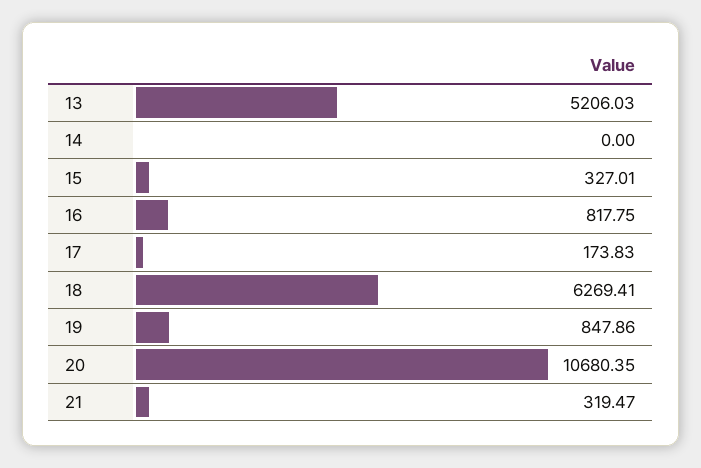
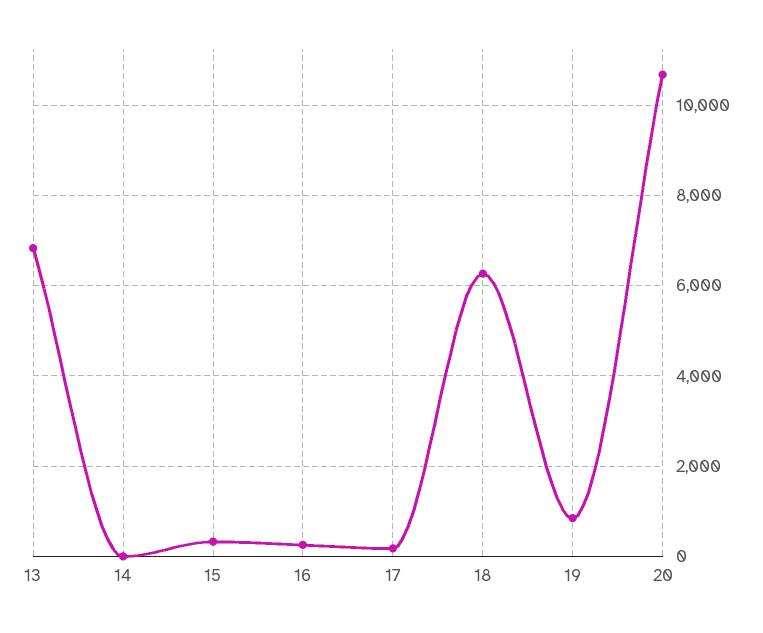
  {
-   "13": 5206.03,
+   "13": 6800,
    "14": 0,
    "15": 327.01,
-   "16": 817.75,
+   "16": 200,
    "17": 173.83,
    "18": 6269.41,
    "19": 847.86,
-   "20": 10680.35,
+   "20": 10680.35
-   "21": 319.47
  }

